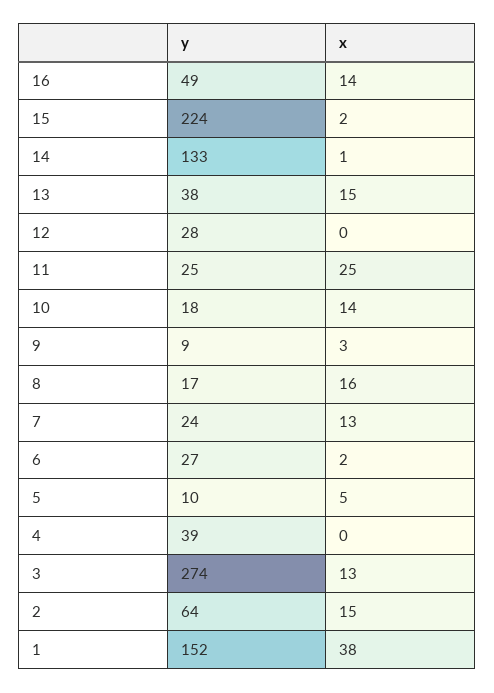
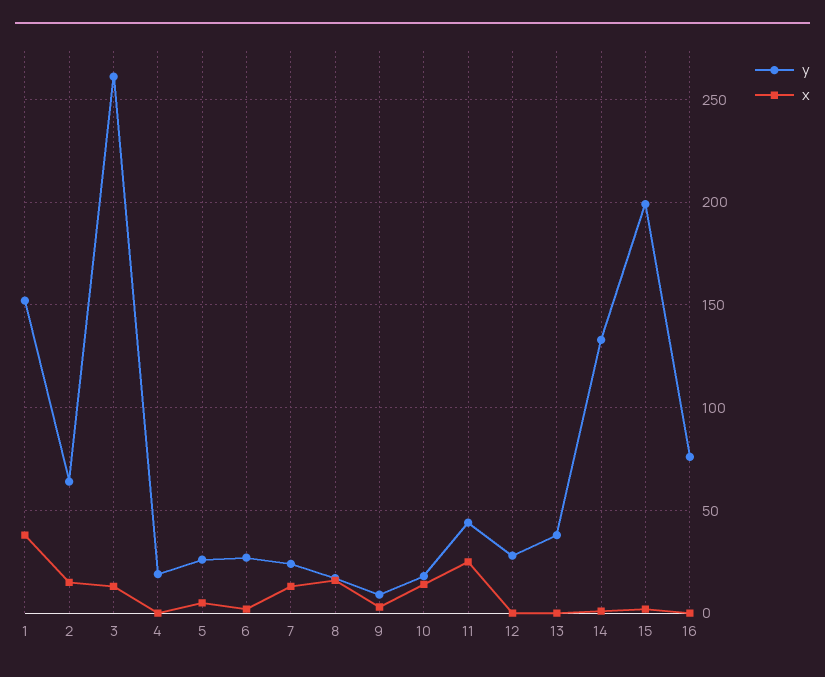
  {
    "y": {
-     "16": 49,
+     "16": 75,
-     "15": 224,
+     "15": 200,
      "14": 133,
      "13": 38,
      "12": 28,
-     "11": 25,
+     "11": 45,
      "10": 18,
      "9": 9,
      "8": 17,
      "7": 24,
      "6": 27,
-     "5": 10,
+     "5": 25,
-     "4": 39,
+     "4": 20,
-     "3": 274,
+     "3": 260,
      "2": 64,
      "1": 152
    },
    "x": {
-     "16": 14,
+     "16": 0,
      "15": 2,
      "14": 1,
-     "13": 15,
+     "13": 0,
      "12": 0,
      "11": 25,
      "10": 14,
      "9": 3,
      "8": 16,
      "7": 13,
      "6": 2,
      "5": 5,
      "4": 0,
      "3": 13,
      "2": 15,
      "1": 38
    }
  }

